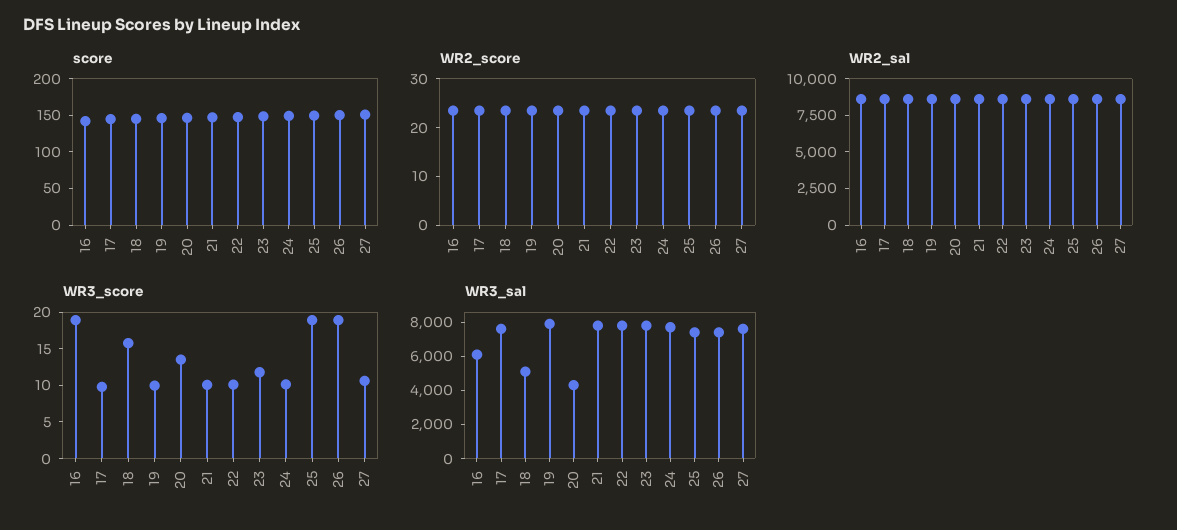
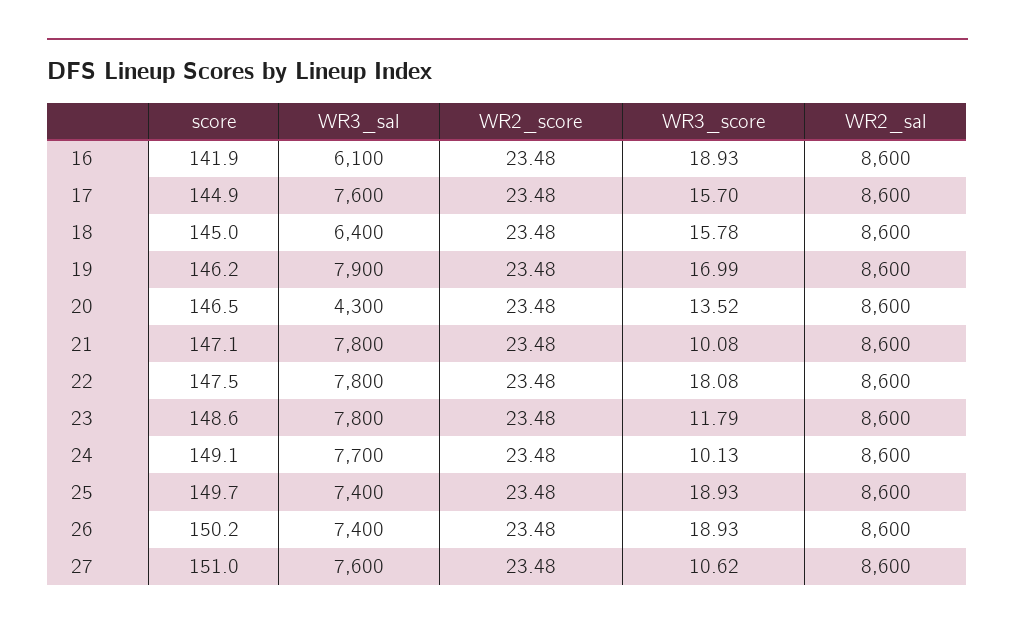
  {
    "score": {
      "16": 141.9,
      "17": 144.9,
      "18": 145,
      "19": 146.2,
      "20": 146.5,
      "21": 147.1,
      "22": 147.5,
      "23": 148.6,
      "24": 149.1,
      "25": 149.7,
      "26": 150.2,
      "27": 151
    },
    "WR2_score": {
      "16": 23.48,
      "17": 23.48,
      "18": 23.48,
      "19": 23.48,
      "20": 23.48,
      "21": 23.48,
      "22": 23.48,
      "23": 23.48,
      "24": 23.48,
      "25": 23.48,
      "26": 23.48,
      "27": 23.48
    },
    "WR2_sal": {
      "16": 8600,
      "17": 8600,
      "18": 8600,
      "19": 8600,
      "20": 8600,
      "21": 8600,
      "22": 8600,
      "23": 8600,
      "24": 8600,
      "25": 8600,
      "26": 8600,
      "27": 8600
    },
    "WR3_score": {
      "16": 18.93,
-     "17": 10,
+     "17": 15.7,
      "18": 15.78,
-     "19": 10,
+     "19": 16.99,
      "20": 13.52,
      "21": 10.08,
-     "22": 10,
+     "22": 18.08,
      "23": 11.79,
      "24": 10.13,
      "25": 18.93,
      "26": 18.93,
      "27": 10.62
    },
    "WR3_sal": {
      "16": 6100,
      "17": 7600,
-     "18": 5000,
+     "18": 6400,
      "19": 7900,
      "20": 4300,
      "21": 7800,
      "22": 7800,
      "23": 7800,
      "24": 7700,
      "25": 7400,
      "26": 7400,
      "27": 7600
    }
  }

